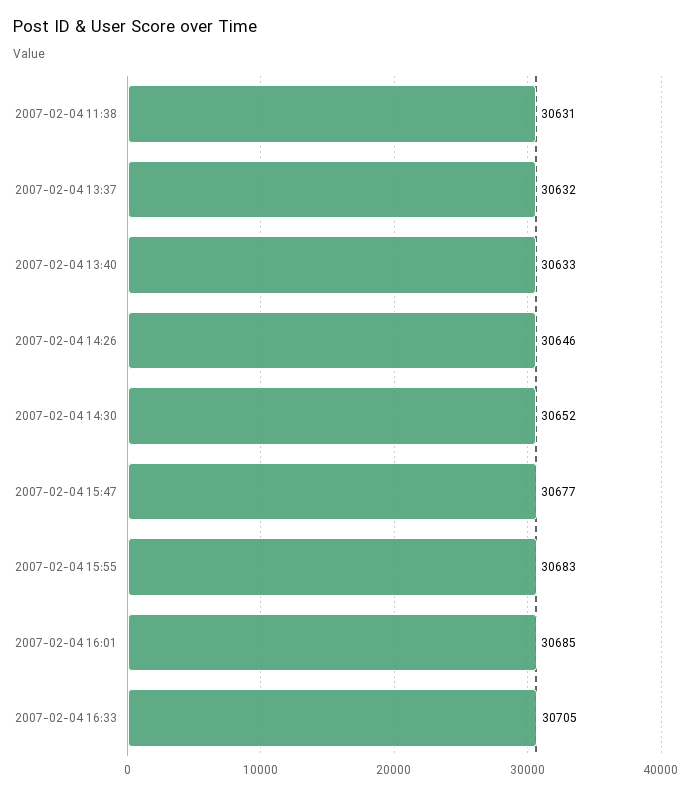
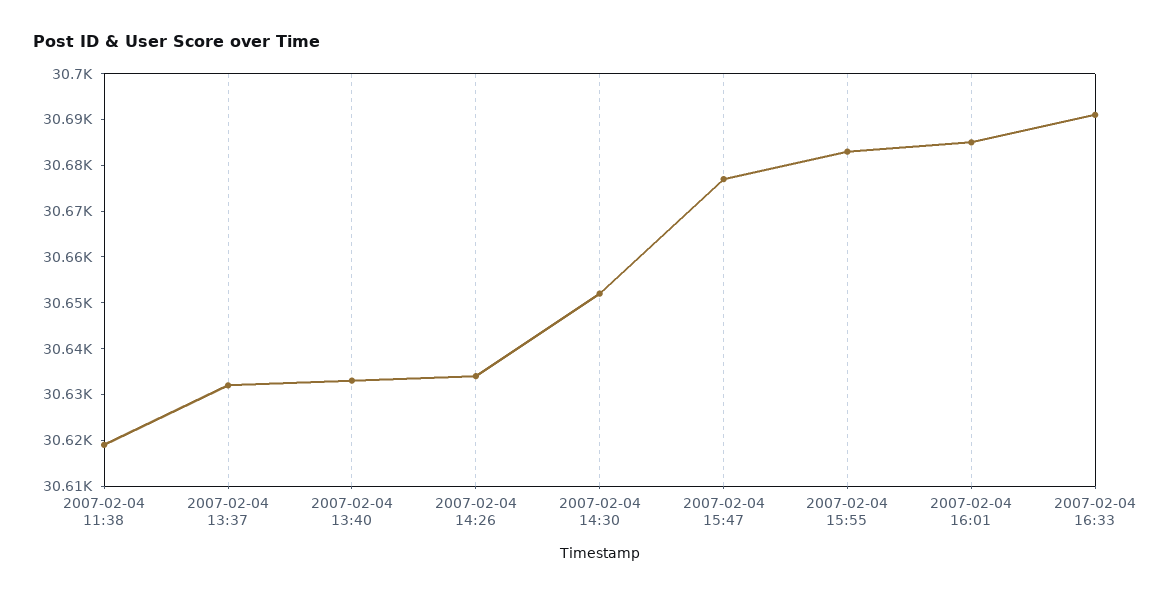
  {
-   "2007-02-04 11:38": 30631,
+   "2007-02-04 11:38": 30620,
    "2007-02-04 13:37": 30632,
    "2007-02-04 13:40": 30633,
-   "2007-02-04 14:26": 30646,
+   "2007-02-04 14:26": 30635,
    "2007-02-04 14:30": 30652,
    "2007-02-04 15:47": 30677,
    "2007-02-04 15:55": 30683,
    "2007-02-04 16:01": 30685,
-   "2007-02-04 16:33": 30705
+   "2007-02-04 16:33": 30690
  }

